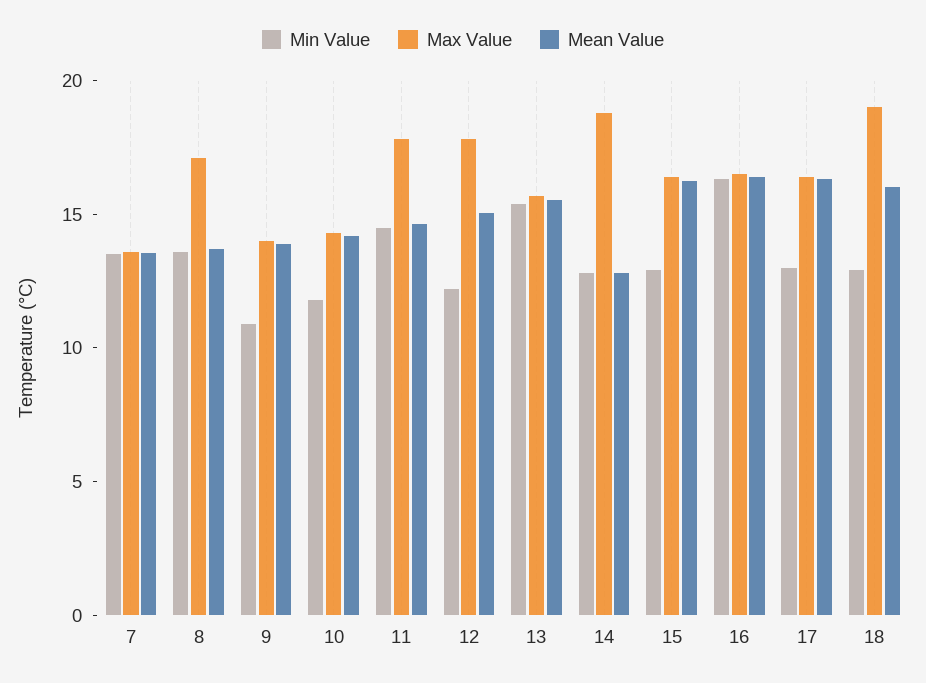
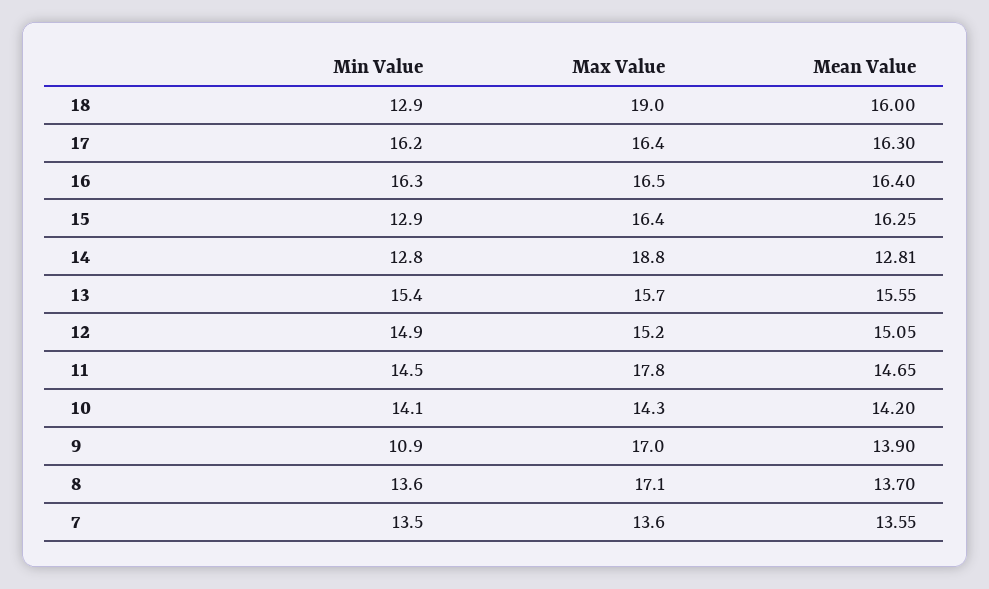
  {
    "Min Value": {
      "7": 13.5,
      "8": 13.6,
      "9": 10.9,
-     "10": 12,
+     "10": 14.1,
      "11": 14.5,
-     "12": 12,
+     "12": 14.9,
      "13": 15.4,
      "14": 12.8,
      "15": 12.9,
      "16": 16.3,
-     "17": 13,
+     "17": 16.2,
      "18": 12.9
    },
    "Max Value": {
      "7": 13.6,
      "8": 17.1,
-     "9": 14,
+     "9": 17,
      "10": 14.3,
      "11": 17.8,
-     "12": 18,
+     "12": 15.2,
      "13": 15.7,
      "14": 18.8,
      "15": 16.4,
      "16": 16.5,
      "17": 16.4,
      "18": 19
    },
    "Mean Value": {
      "7": 13.55,
      "8": 13.7,
      "9": 13.9,
      "10": 14.2,
      "11": 14.65,
      "12": 15.05,
      "13": 15.55,
      "14": 12.81,
      "15": 16.25,
      "16": 16.4,
      "17": 16.3,
      "18": 16
    }
  }

